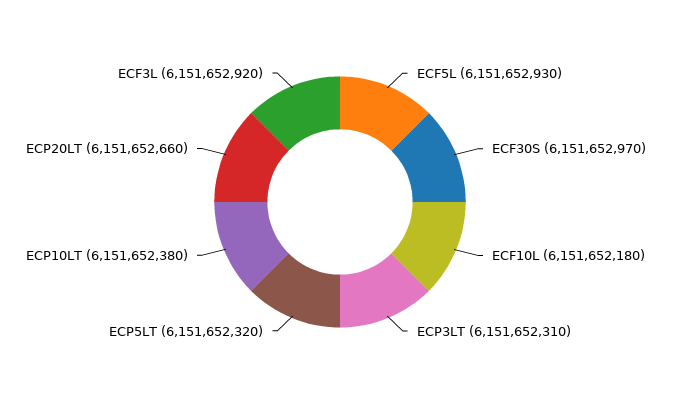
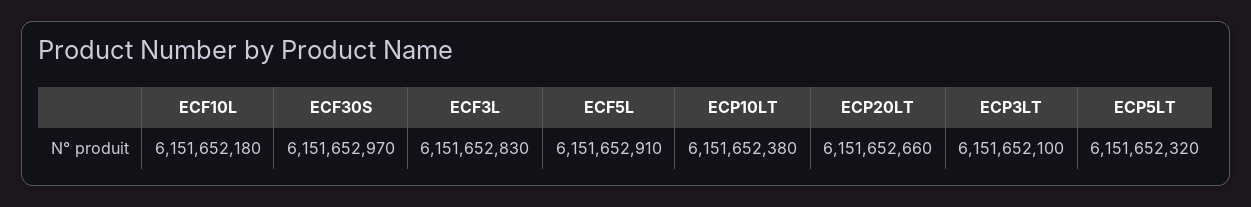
  {
-   "ECF5L": 6151652930,
+   "ECF5L": 6151652910,
    "ECF30S": 6151652970,
    "ECF10L": 6151652180,
-   "ECP3LT": 6151652310,
+   "ECP3LT": 6151652100,
    "ECP5LT": 6151652320,
    "ECP10LT": 6151652380,
    "ECP20LT": 6151652660,
-   "ECF3L": 6151652920
+   "ECF3L": 6151652830
  }

